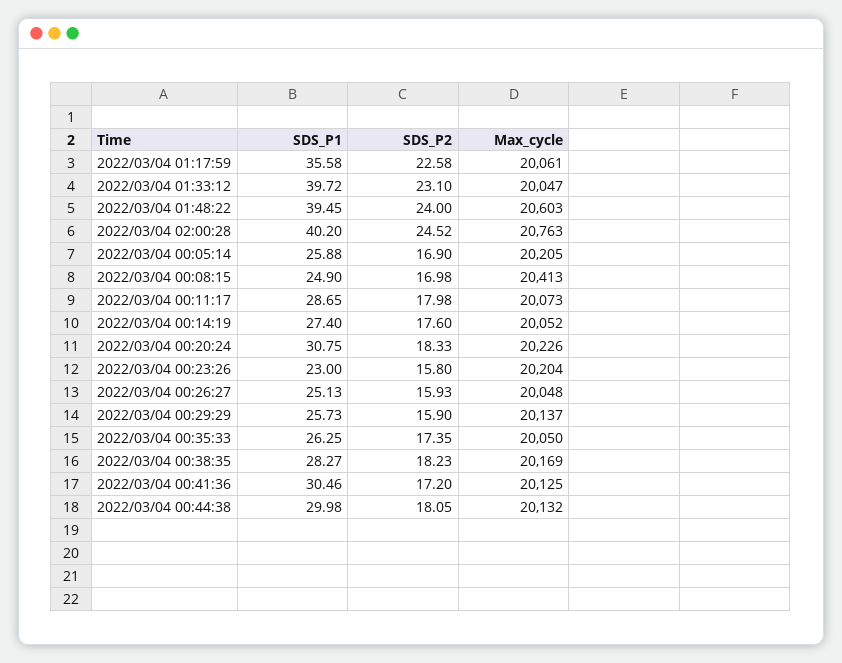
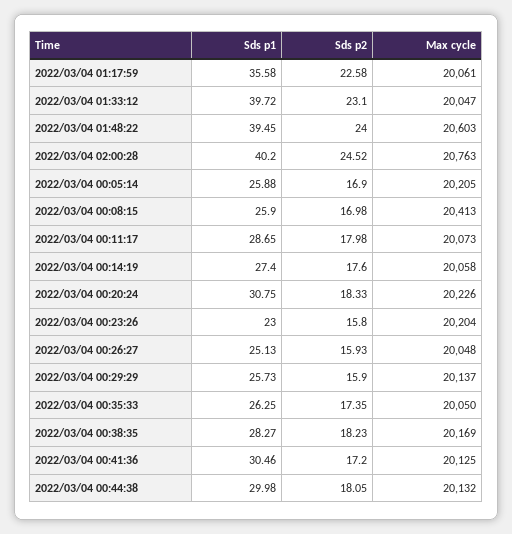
  {
    "SDS_P1": {
      "2022/03/04 01:17:59": 35.58,
      "2022/03/04 01:33:12": 39.72,
      "2022/03/04 01:48:22": 39.45,
      "2022/03/04 02:00:28": 40.2,
      "2022/03/04 00:05:14": 25.88,
-     "2022/03/04 00:08:15": 24.9,
+     "2022/03/04 00:08:15": 25.9,
      "2022/03/04 00:11:17": 28.65,
      "2022/03/04 00:14:19": 27.4,
      "2022/03/04 00:20:24": 30.75,
      "2022/03/04 00:23:26": 23,
      "2022/03/04 00:26:27": 25.13,
      "2022/03/04 00:29:29": 25.73,
      "2022/03/04 00:35:33": 26.25,
      "2022/03/04 00:38:35": 28.27,
      "2022/03/04 00:41:36": 30.46,
      "2022/03/04 00:44:38": 29.98
    },
    "SDS_P2": {
      "2022/03/04 01:17:59": 22.58,
      "2022/03/04 01:33:12": 23.1,
      "2022/03/04 01:48:22": 24,
      "2022/03/04 02:00:28": 24.52,
      "2022/03/04 00:05:14": 16.9,
      "2022/03/04 00:08:15": 16.98,
      "2022/03/04 00:11:17": 17.98,
      "2022/03/04 00:14:19": 17.6,
      "2022/03/04 00:20:24": 18.33,
      "2022/03/04 00:23:26": 15.8,
      "2022/03/04 00:26:27": 15.93,
      "2022/03/04 00:29:29": 15.9,
      "2022/03/04 00:35:33": 17.35,
      "2022/03/04 00:38:35": 18.23,
      "2022/03/04 00:41:36": 17.2,
      "2022/03/04 00:44:38": 18.05
    },
    "Max_cycle": {
      "2022/03/04 01:17:59": 20061,
      "2022/03/04 01:33:12": 20047,
      "2022/03/04 01:48:22": 20603,
      "2022/03/04 02:00:28": 20763,
      "2022/03/04 00:05:14": 20205,
      "2022/03/04 00:08:15": 20413,
      "2022/03/04 00:11:17": 20073,
-     "2022/03/04 00:14:19": 20052,
+     "2022/03/04 00:14:19": 20058,
      "2022/03/04 00:20:24": 20226,
      "2022/03/04 00:23:26": 20204,
      "2022/03/04 00:26:27": 20048,
      "2022/03/04 00:29:29": 20137,
      "2022/03/04 00:35:33": 20050,
      "2022/03/04 00:38:35": 20169,
      "2022/03/04 00:41:36": 20125,
      "2022/03/04 00:44:38": 20132
    }
  }

